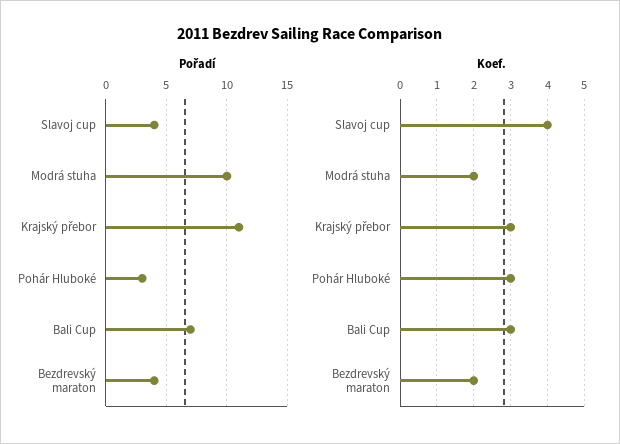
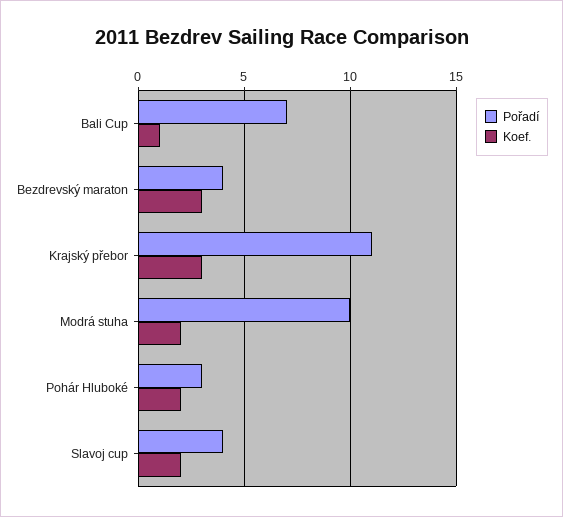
  {
    "Pořadí": {
      "Slavoj cup": 4,
      "Modrá stuha": 10,
      "Krajský přebor": 11,
      "Pohár Hluboké": 3,
      "Bali Cup": 7,
      "Bezdrevský maraton": 4
    },
    "Koef.": {
-     "Slavoj cup": 4,
+     "Slavoj cup": 2,
      "Modrá stuha": 2,
      "Krajský přebor": 3,
-     "Pohár Hluboké": 3,
+     "Pohár Hluboké": 2,
-     "Bali Cup": 3,
+     "Bali Cup": 1,
-     "Bezdrevský maraton": 2
+     "Bezdrevský maraton": 3
    }
  }

